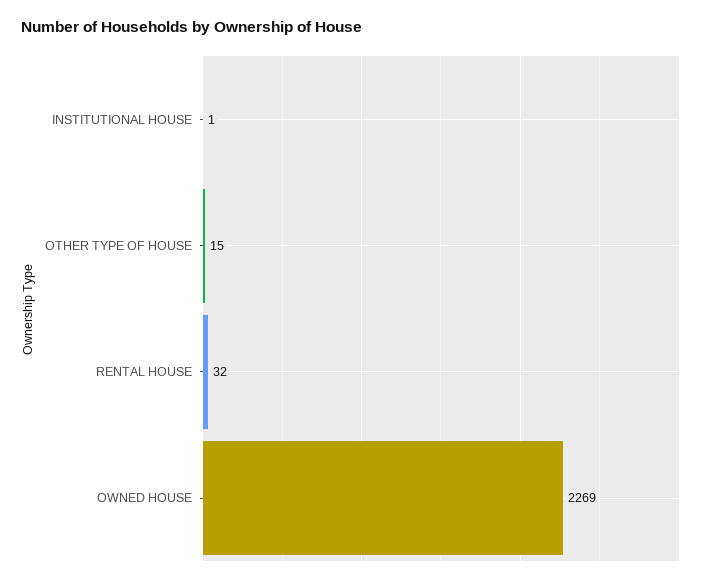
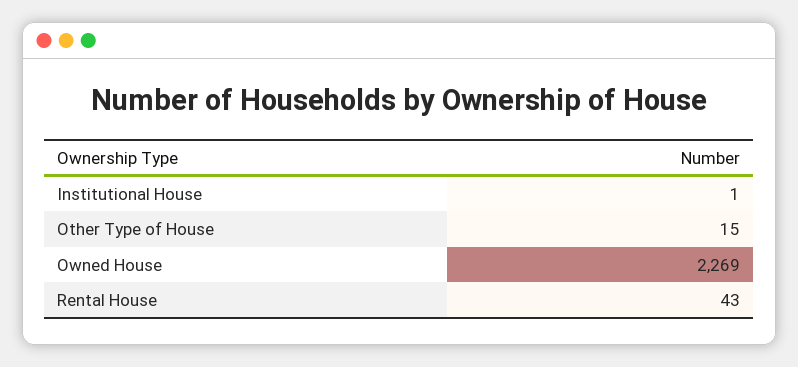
  {
    "INSTITUTIONAL HOUSE": 1,
    "OTHER TYPE OF HOUSE": 15,
-   "RENTAL HOUSE": 32,
+   "RENTAL HOUSE": 43,
    "OWNED HOUSE": 2269
  }

